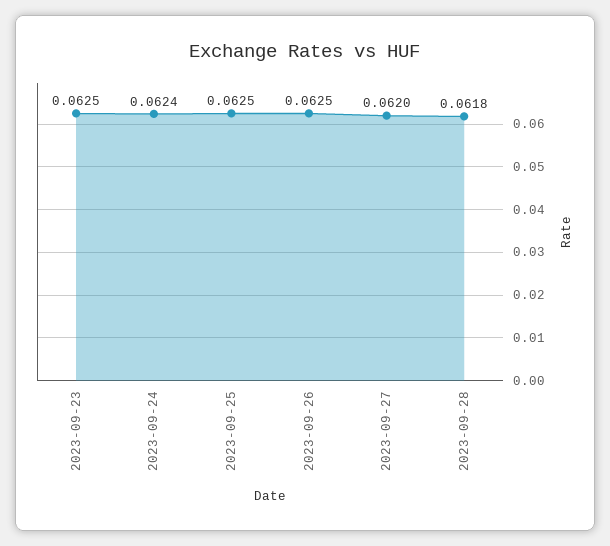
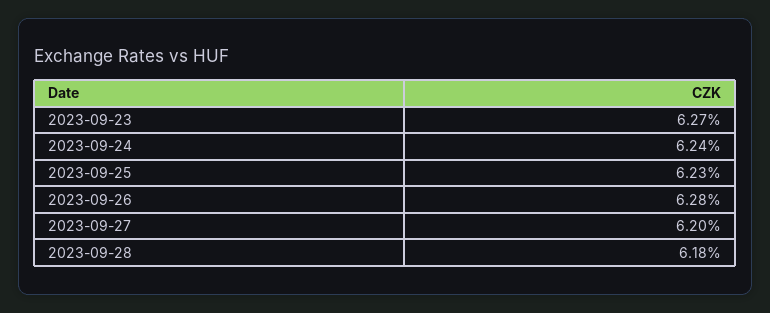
  {
-   "2023-09-23": 0.0625,
+   "2023-09-23": 0.0627,
    "2023-09-24": 0.0624,
-   "2023-09-25": 0.0625,
+   "2023-09-25": 0.0623,
-   "2023-09-26": 0.0625,
+   "2023-09-26": 0.0628,
    "2023-09-27": 0.062,
    "2023-09-28": 0.0618
  }

